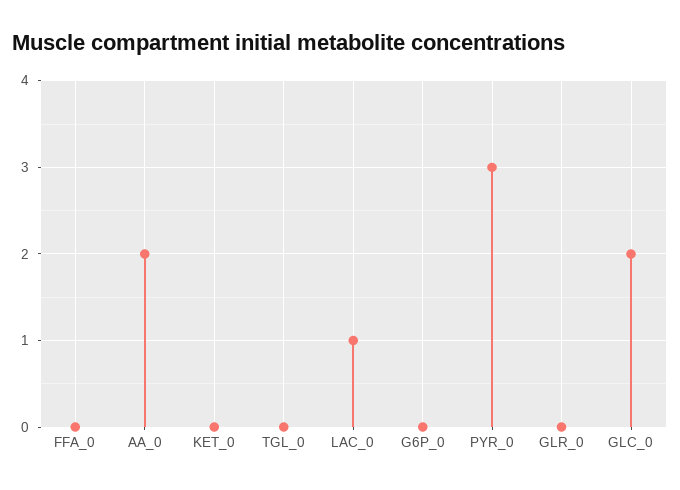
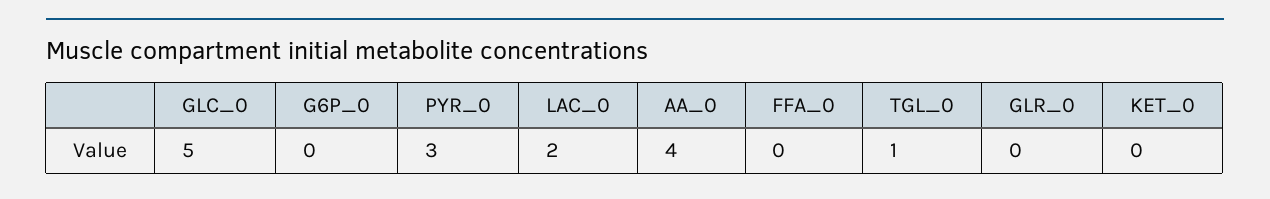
  {
    "FFA_0": 0,
-   "AA_0": 2,
+   "AA_0": 4,
    "KET_0": 0,
-   "TGL_0": 0,
+   "TGL_0": 1,
-   "LAC_0": 1,
+   "LAC_0": 2,
    "G6P_0": 0,
    "PYR_0": 3,
    "GLR_0": 0,
-   "GLC_0": 2
+   "GLC_0": 5
  }

